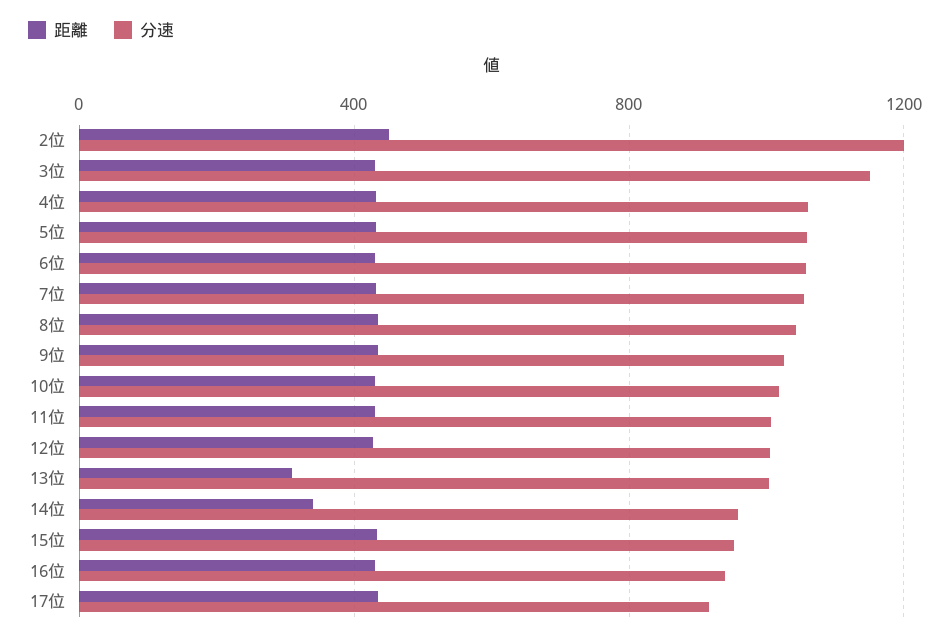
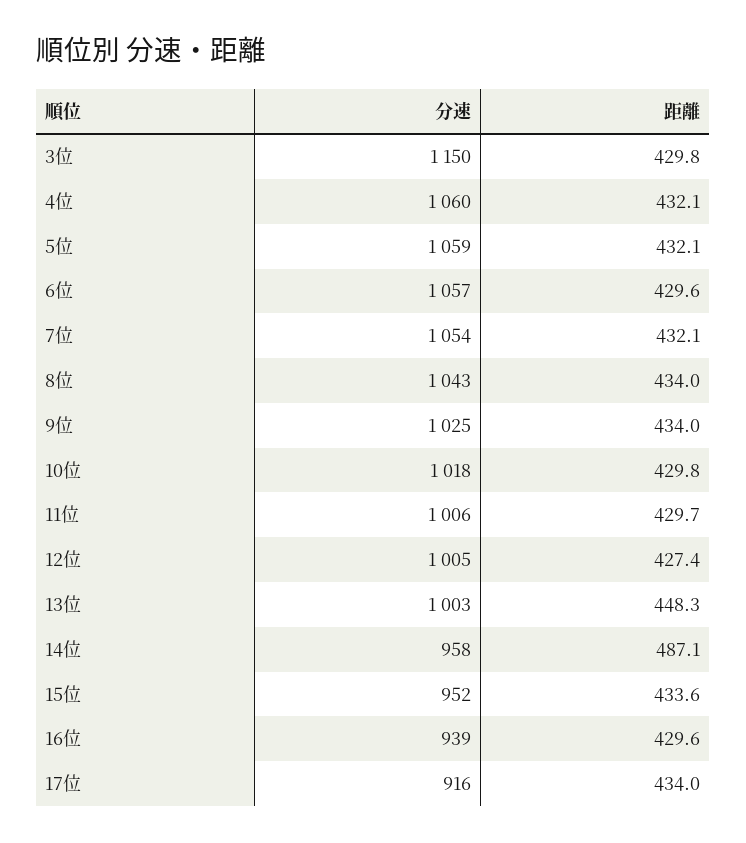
  {
    "距離": {
-     "2位": 450,
      "3位": 429.8,
      "4位": 432.1,
      "5位": 432.1,
      "6位": 429.6,
      "7位": 432.1,
      "8位": 434,
      "9位": 434,
      "10位": 429.8,
      "11位": 429.7,
      "12位": 427.4,
-     "13位": 300,
+     "13位": 448.3,
-     "14位": 350,
+     "14位": 487.1,
      "15位": 433.6,
      "16位": 429.6,
      "17位": 434
    },
    "分速": {
-     "2位": 1200,
      "3位": 1150,
      "4位": 1060,
      "5位": 1059,
      "6位": 1057,
      "7位": 1054,
      "8位": 1043,
      "9位": 1025,
      "10位": 1018,
      "11位": 1006,
      "12位": 1005,
      "13位": 1003,
      "14位": 958,
      "15位": 952,
      "16位": 939,
      "17位": 916
    }
  }

